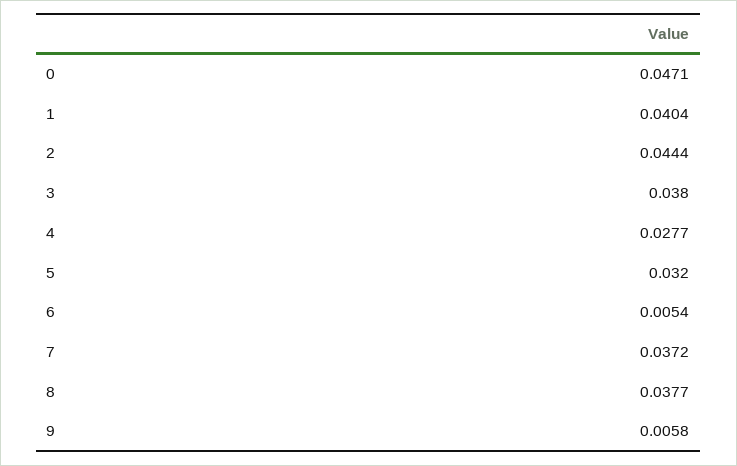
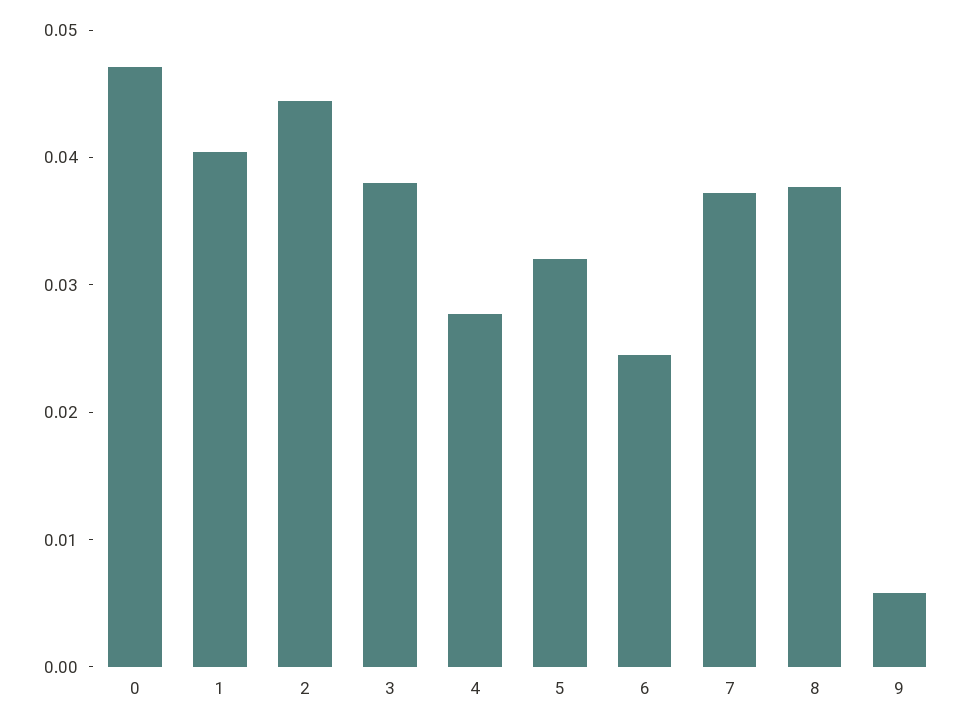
  {
    "0": 0.0471,
    "1": 0.0404,
    "2": 0.0444,
    "3": 0.038,
    "4": 0.0277,
    "5": 0.032,
-   "6": 0.0054,
+   "6": 0.024,
    "7": 0.0372,
    "8": 0.0377,
    "9": 0.0058
  }

